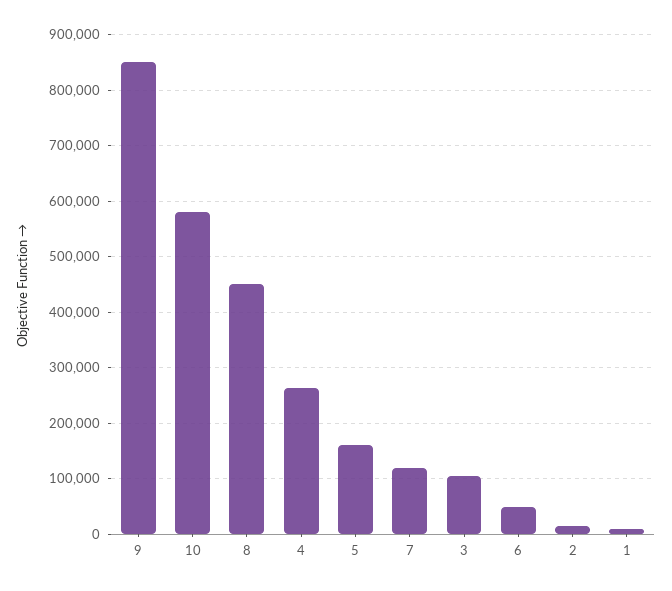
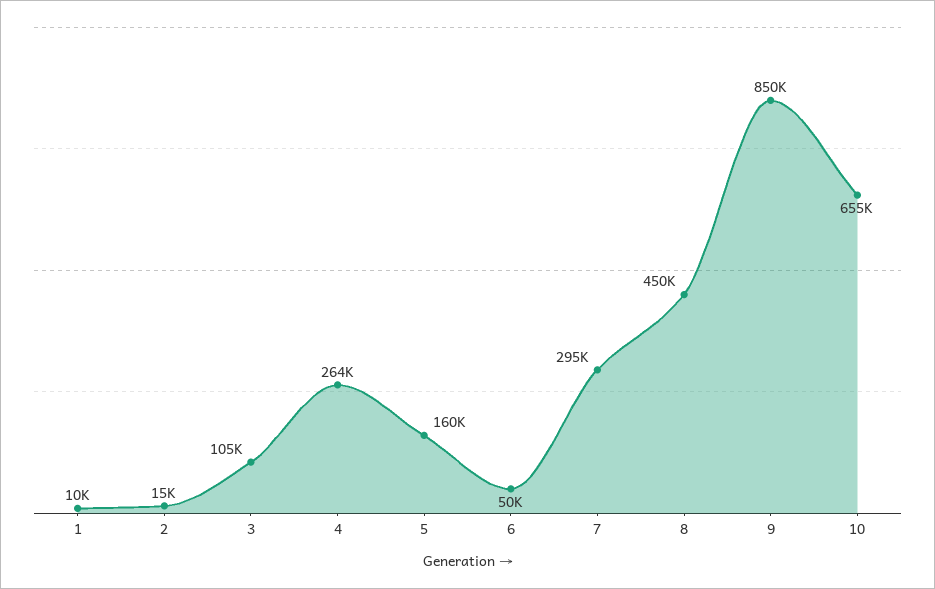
  {
    "9": 850000,
-   "10": 580000,
+   "10": 655000,
    "8": 450000,
    "4": 264000,
    "5": 160000,
-   "7": 120000,
+   "7": 295000,
    "3": 105000,
    "6": 50000,
    "2": 15000,
    "1": 10000
  }

